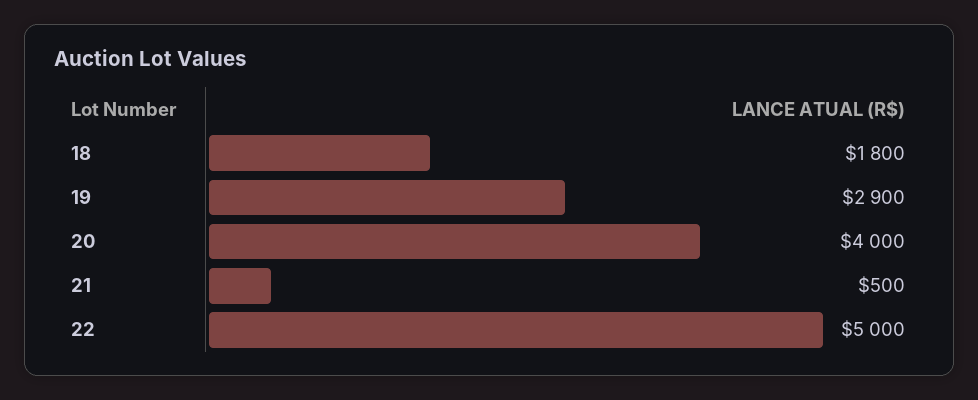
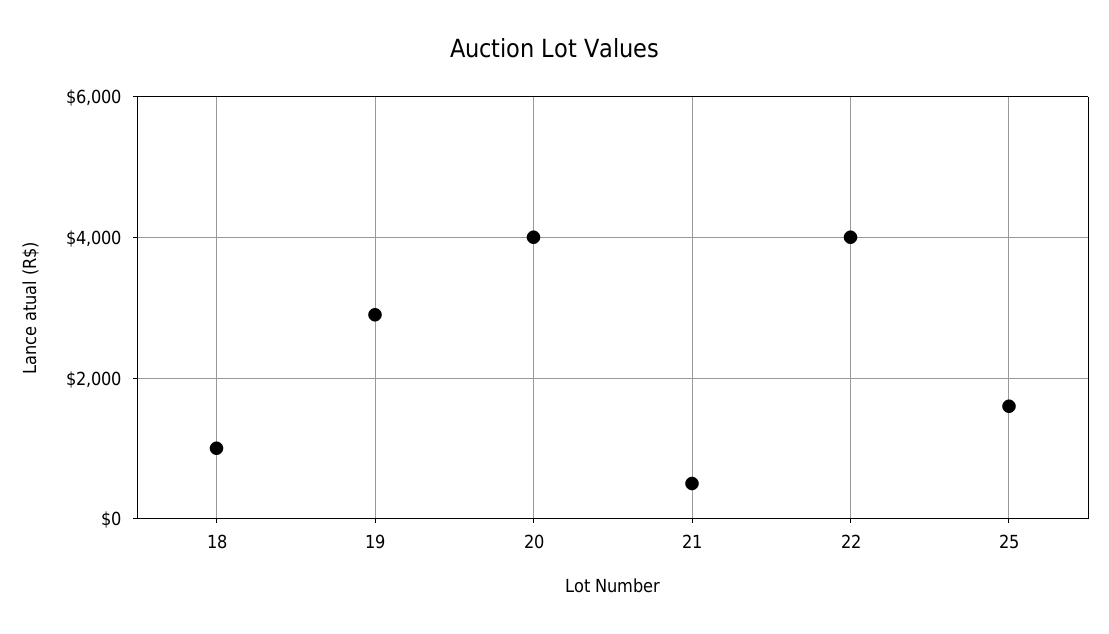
  {
-   "18": 1800,
+   "18": 1000,
    "19": 2900,
    "20": 4000,
    "21": 500,
-   "22": 5000
+   "22": 4000,
+   "25": 1600
  }

